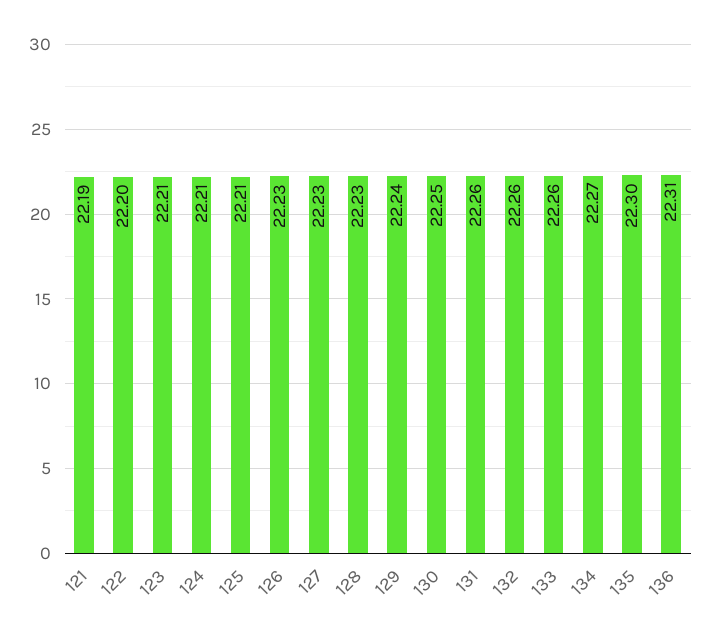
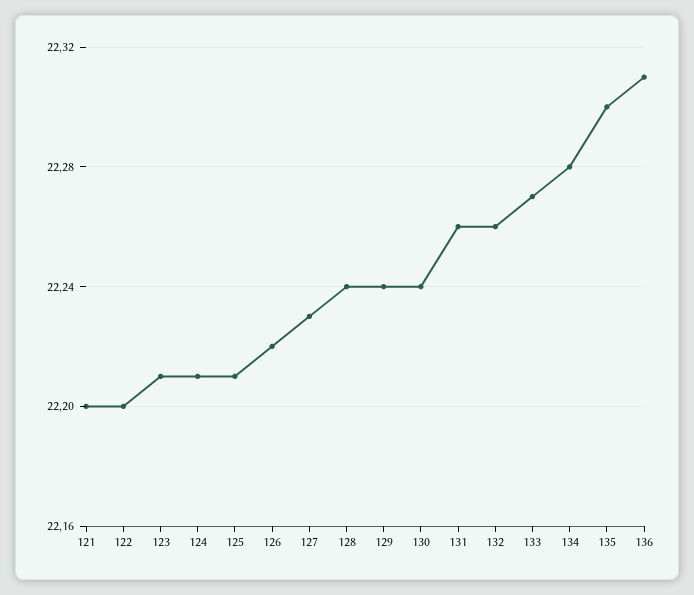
  {
-   "121": 22.19,
+   "121": 22.2,
    "122": 22.2,
    "123": 22.21,
    "124": 22.21,
    "125": 22.21,
-   "126": 22.23,
+   "126": 22.22,
    "127": 22.23,
-   "128": 22.23,
+   "128": 22.24,
    "129": 22.24,
-   "130": 22.25,
+   "130": 22.24,
    "131": 22.26,
    "132": 22.26,
-   "133": 22.26,
+   "133": 22.27,
-   "134": 22.27,
+   "134": 22.28,
    "135": 22.3,
    "136": 22.31
  }

